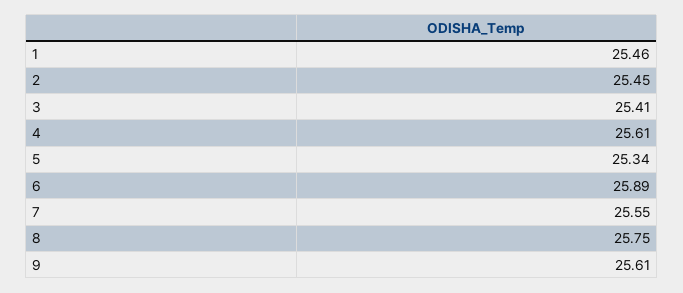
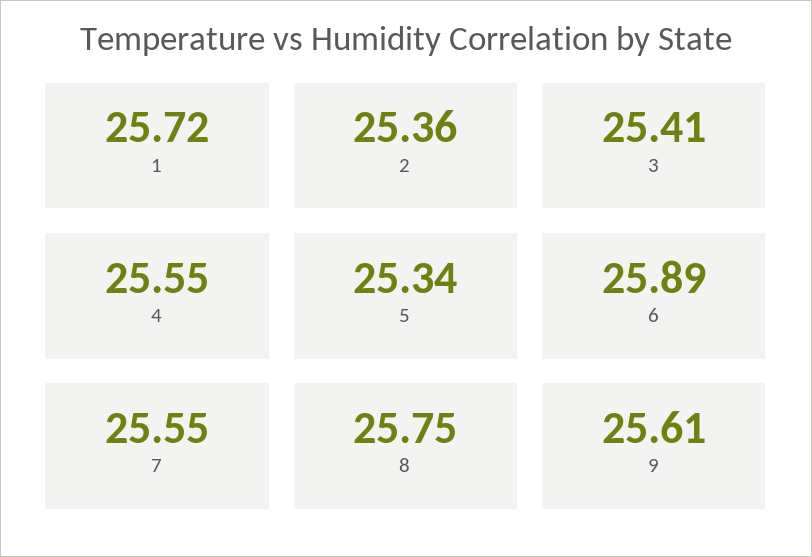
  {
-   "1": 25.46,
+   "1": 25.72,
-   "2": 25.45,
+   "2": 25.36,
    "3": 25.41,
-   "4": 25.61,
+   "4": 25.55,
    "5": 25.34,
    "6": 25.89,
    "7": 25.55,
    "8": 25.75,
    "9": 25.61
  }

